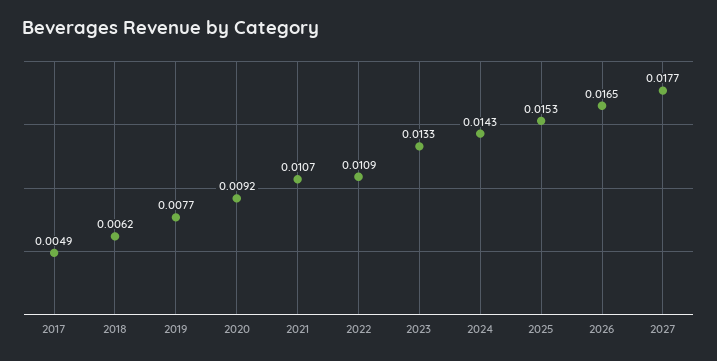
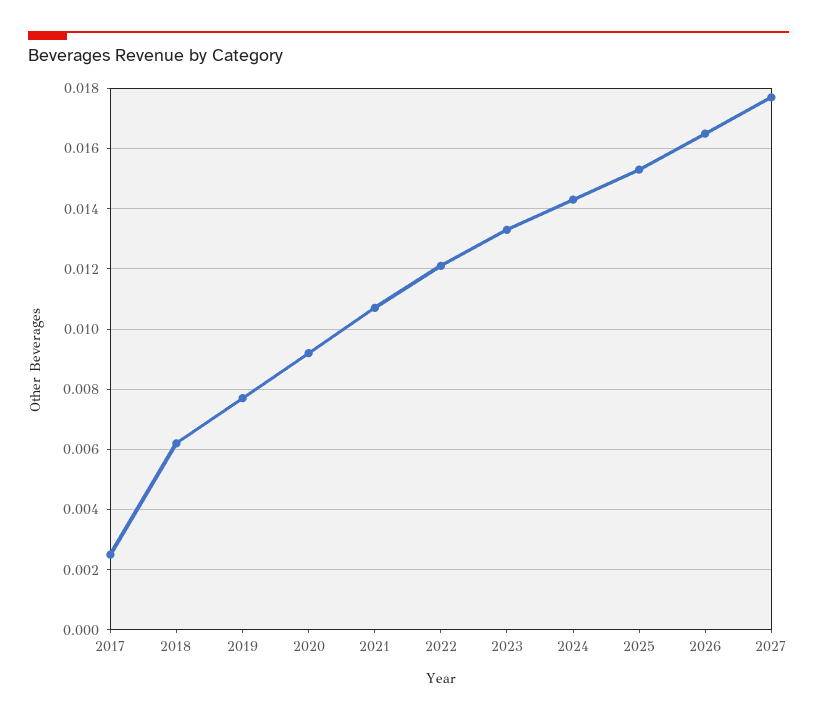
  {
-   "2017": 0.0049,
+   "2017": 0.0025,
    "2018": 0.0062,
    "2019": 0.0077,
    "2020": 0.0092,
    "2021": 0.0107,
-   "2022": 0.0109,
+   "2022": 0.012,
    "2023": 0.0133,
    "2024": 0.0143,
    "2025": 0.0153,
    "2026": 0.0165,
    "2027": 0.0177
  }

